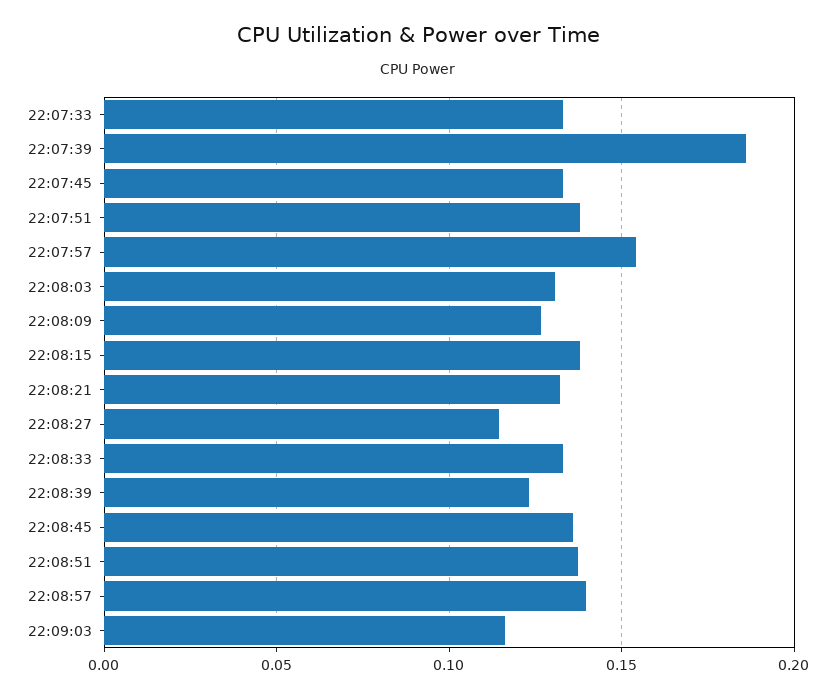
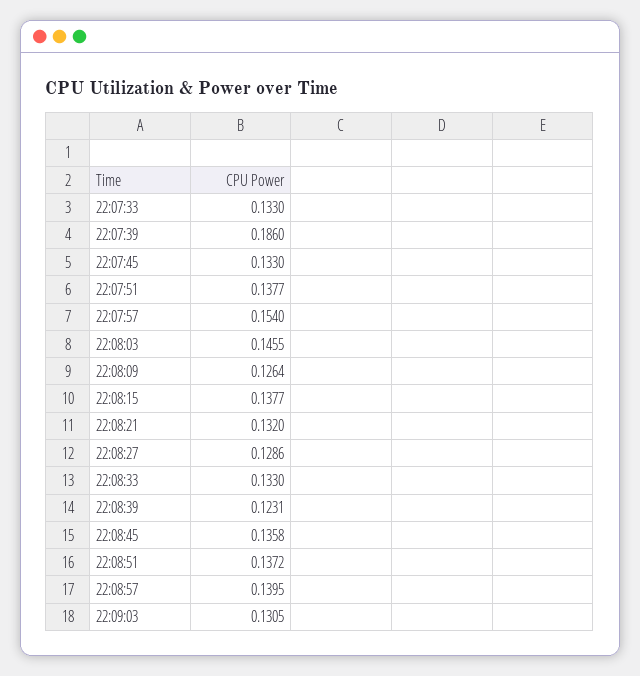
  {
    "22:07:33": 0.133,
    "22:07:39": 0.186,
    "22:07:45": 0.133,
    "22:07:51": 0.1377,
    "22:07:57": 0.154,
-   "22:08:03": 0.13,
+   "22:08:03": 0.1455,
    "22:08:09": 0.1264,
    "22:08:15": 0.1377,
    "22:08:21": 0.132,
-   "22:08:27": 0.115,
+   "22:08:27": 0.1286,
    "22:08:33": 0.133,
    "22:08:39": 0.1231,
    "22:08:45": 0.1358,
    "22:08:51": 0.1372,
    "22:08:57": 0.1395,
-   "22:09:03": 0.115
+   "22:09:03": 0.1305
  }

